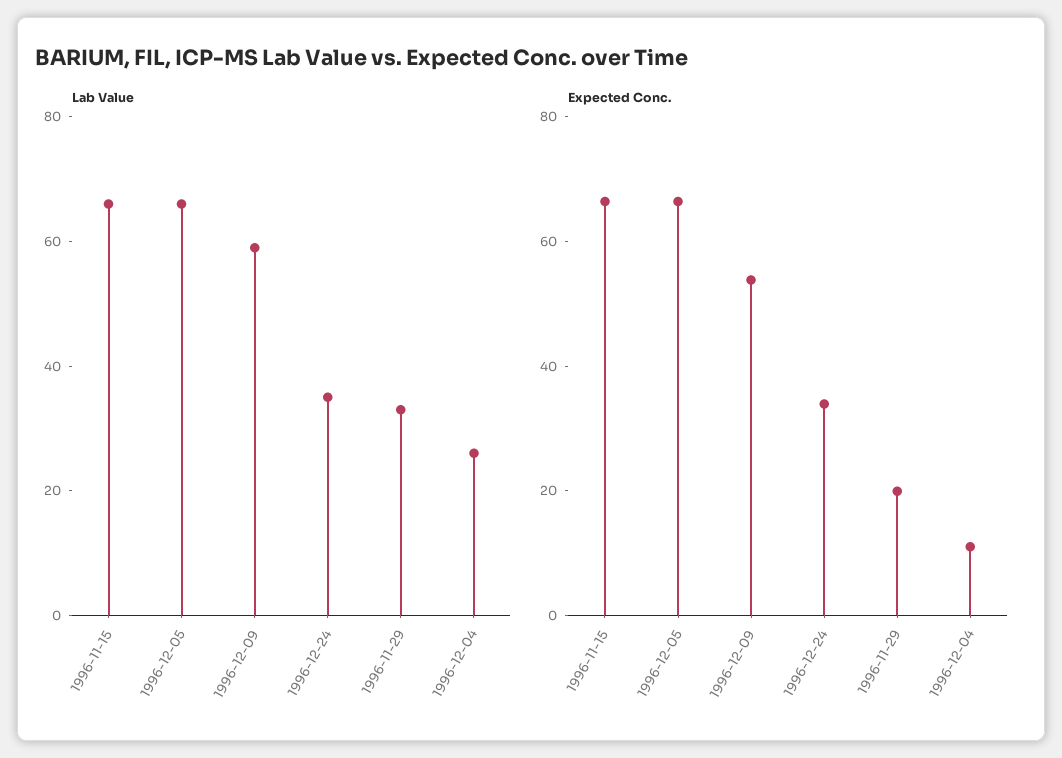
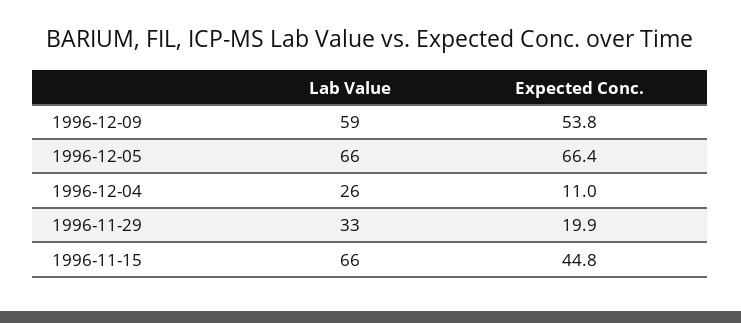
  {
    "Lab Value": {
      "1996-11-15": 66,
      "1996-12-05": 66,
      "1996-12-09": 59,
-     "1996-12-24": 35,
      "1996-11-29": 33,
      "1996-12-04": 26
    },
    "Expected Conc.": {
-     "1996-11-15": 65,
+     "1996-11-15": 44.8,
      "1996-12-05": 66.4,
      "1996-12-09": 53.8,
-     "1996-12-24": 35,
      "1996-11-29": 19.9,
      "1996-12-04": 11
    }
  }

